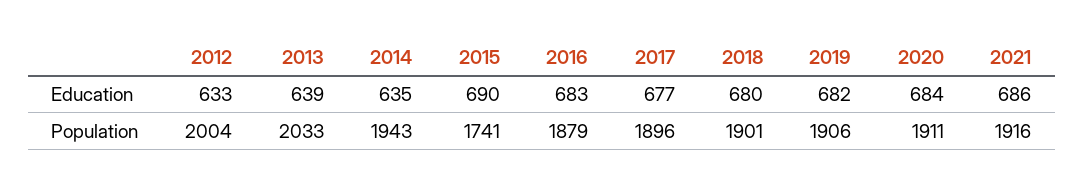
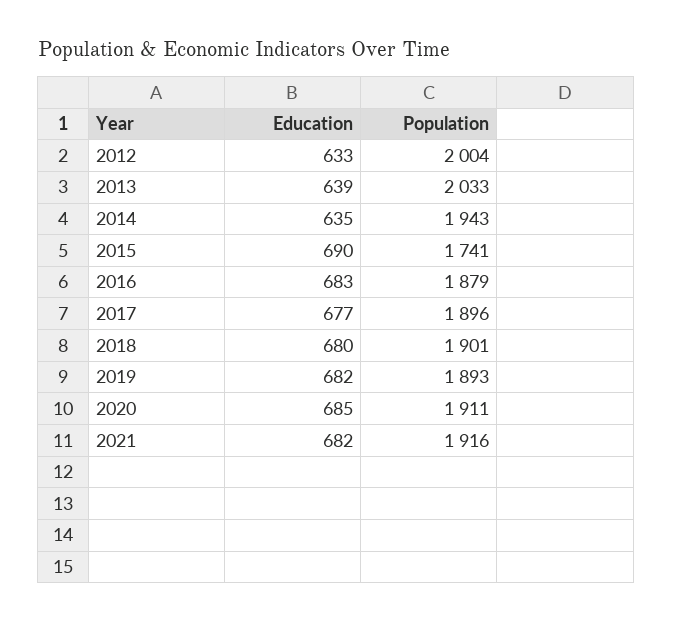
  {
    "2012": {
      "Education": 633,
      "Population": 2004
    },
    "2013": {
      "Education": 639,
      "Population": 2033
    },
    "2014": {
      "Education": 635,
      "Population": 1943
    },
    "2015": {
      "Education": 690,
      "Population": 1741
    },
    "2016": {
      "Education": 683,
      "Population": 1879
    },
    "2017": {
      "Education": 677,
      "Population": 1896
    },
    "2018": {
      "Education": 680,
      "Population": 1901
    },
    "2019": {
      "Education": 682,
-     "Population": 1906
+     "Population": 1893
    },
    "2020": {
-     "Education": 684,
+     "Education": 685,
      "Population": 1911
    },
    "2021": {
-     "Education": 686,
+     "Education": 682,
      "Population": 1916
    }
  }

